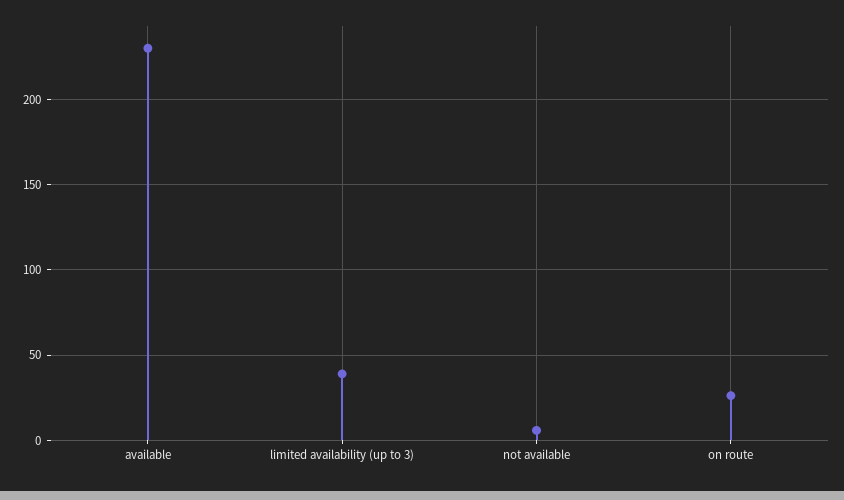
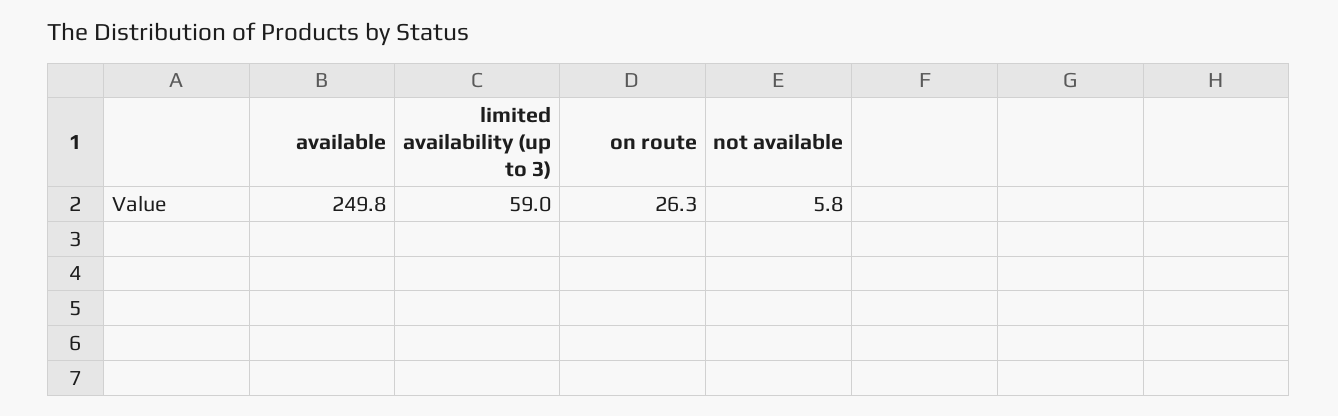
  {
-   "available": 230,
+   "available": 249.8,
-   "limited availability (up to 3)": 40,
+   "limited availability (up to 3)": 59,
    "not available": 5.8,
    "on route": 26.3
  }

